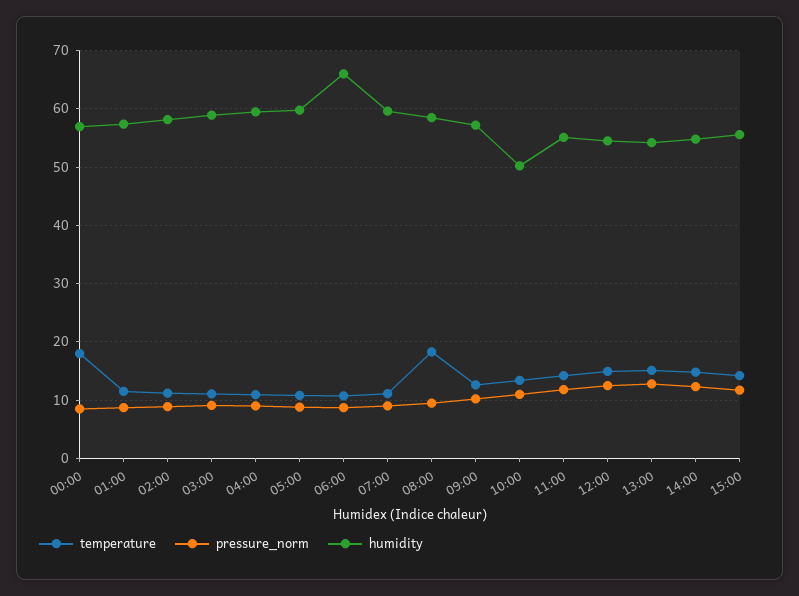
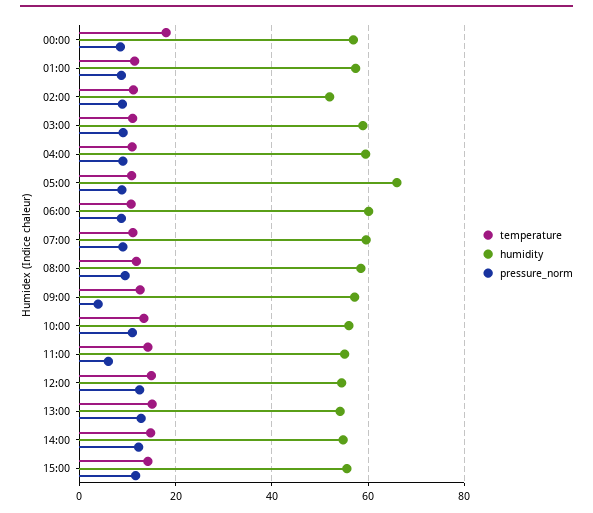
  {
    "temperature": {
      "00:00": 18,
      "01:00": 12,
      "02:00": 12,
      "03:00": 12,
      "04:00": 10,
      "05:00": 10,
      "06:00": 10,
      "07:00": 12,
-     "08:00": 18,
+     "08:00": 12,
      "09:00": 12,
      "10:00": 14,
      "11:00": 14,
      "12:00": 14,
      "13:00": 16,
      "14:00": 14,
      "15:00": 14
    },
    "pressure_norm": {
      "00:00": 8,
      "01:00": 8,
      "02:00": 8,
      "03:00": 10,
      "04:00": 10,
      "05:00": 8,
      "06:00": 8,
      "07:00": 10,
      "08:00": 10,
-     "09:00": 10,
+     "09:00": 4,
      "10:00": 12,
-     "11:00": 12,
+     "11:00": 6,
      "12:00": 12,
      "13:00": 12,
      "14:00": 12,
      "15:00": 12
    },
    "humidity": {
      "00:00": 56,
      "01:00": 58,
-     "02:00": 58,
+     "02:00": 52,
      "03:00": 58,
      "04:00": 60,
-     "05:00": 60,
+     "05:00": 66,
-     "06:00": 66,
+     "06:00": 60,
      "07:00": 60,
      "08:00": 58,
      "09:00": 58,
-     "10:00": 50,
+     "10:00": 56,
      "11:00": 56,
      "12:00": 54,
      "13:00": 54,
      "14:00": 54,
      "15:00": 56
    }
  }

